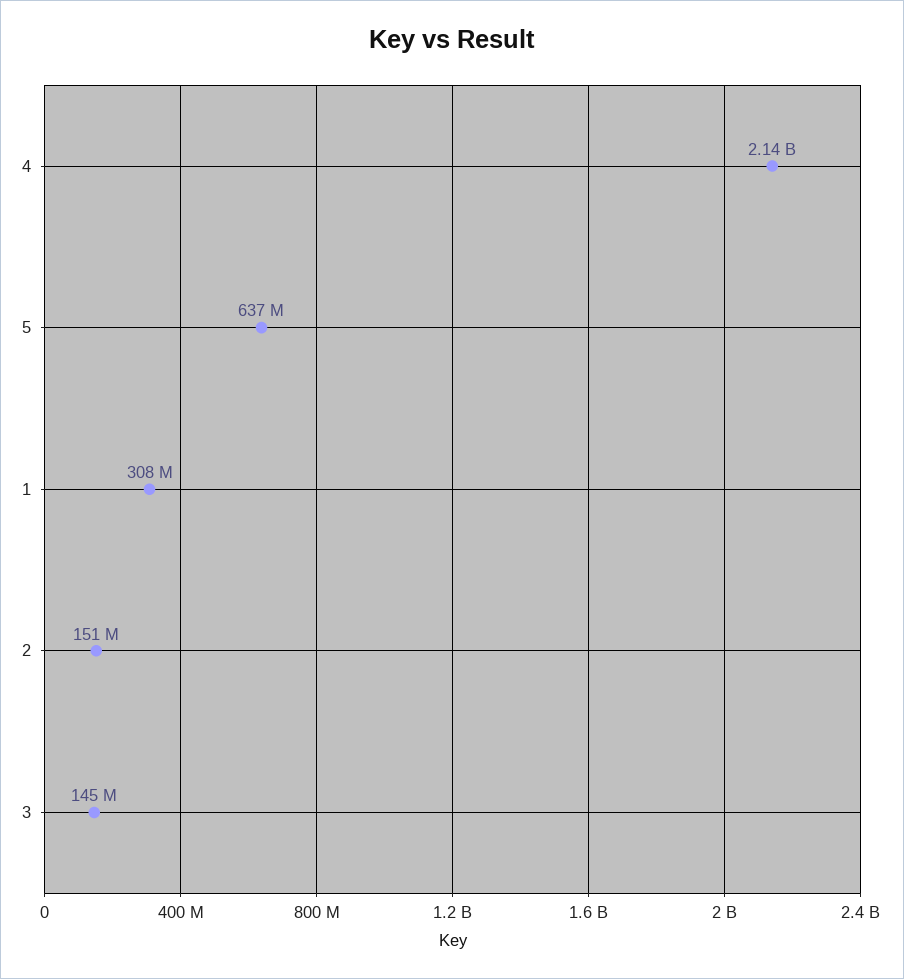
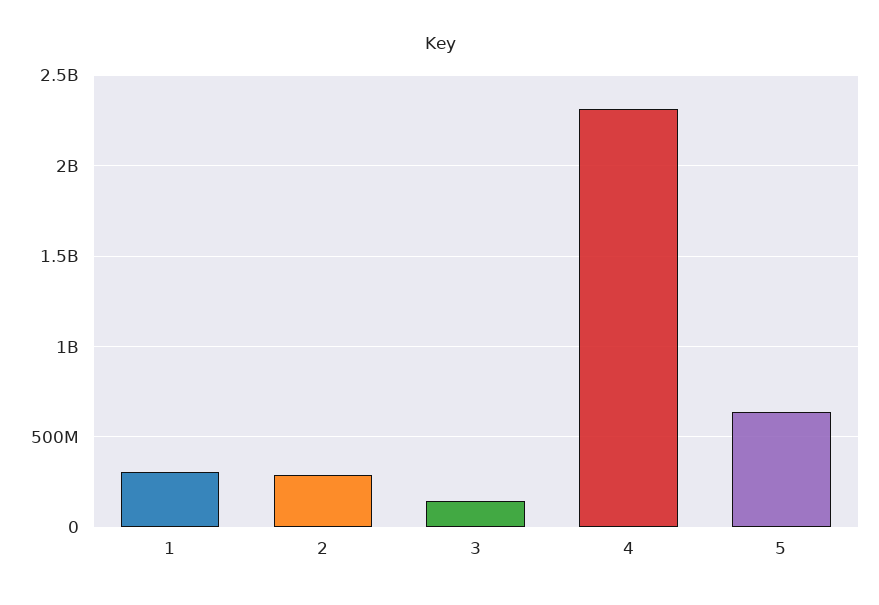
  {
-   "4": 2140000000,
+   "4": 2300000000,
    "5": 637000000,
    "1": 308000000,
-   "2": 151000000,
+   "2": 300000000,
    "3": 145000000
  }

